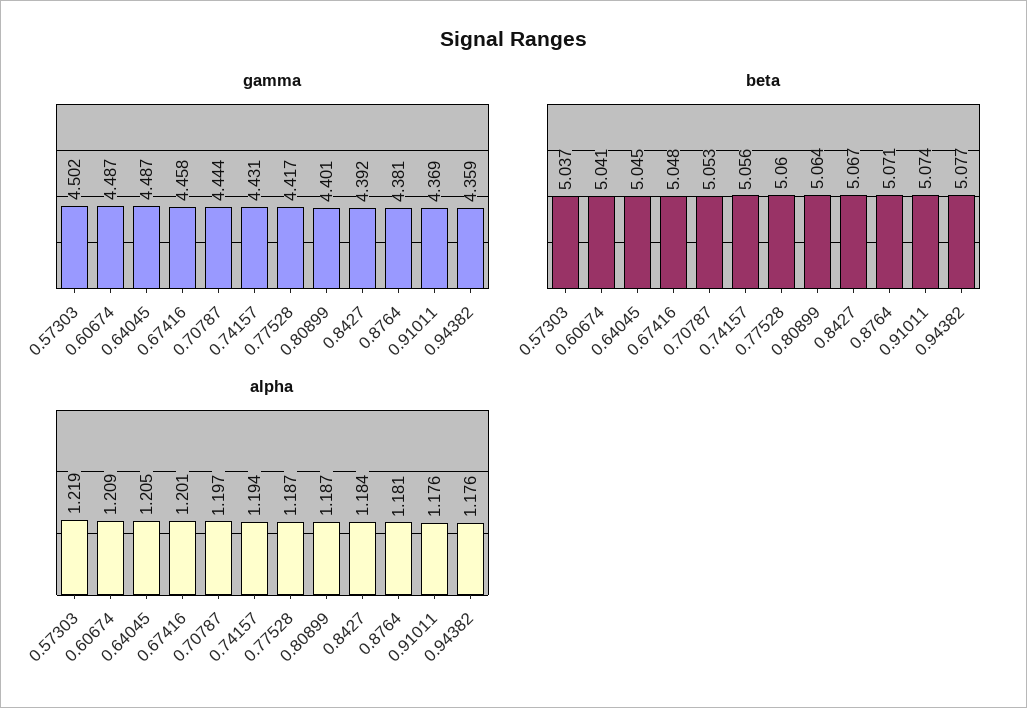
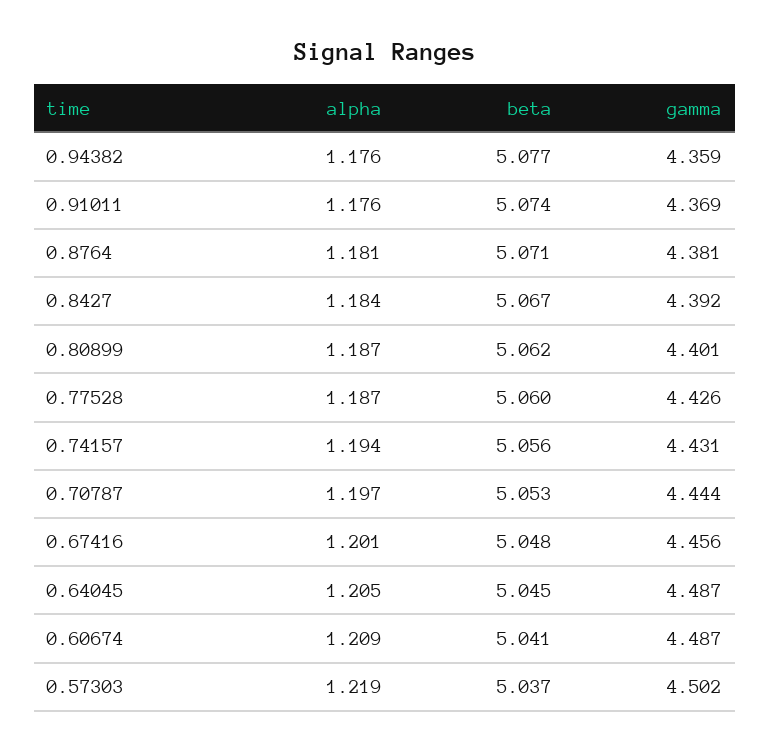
  {
    "gamma": {
      "0.57303": 4.502,
      "0.60674": 4.487,
      "0.64045": 4.487,
-     "0.67416": 4.458,
+     "0.67416": 4.456,
      "0.70787": 4.444,
      "0.74157": 4.431,
-     "0.77528": 4.417,
+     "0.77528": 4.426,
      "0.80899": 4.401,
      "0.8427": 4.392,
      "0.8764": 4.381,
      "0.91011": 4.369,
      "0.94382": 4.359
    },
    "beta": {
      "0.57303": 5.037,
      "0.60674": 5.041,
      "0.64045": 5.045,
      "0.67416": 5.048,
      "0.70787": 5.053,
      "0.74157": 5.056,
      "0.77528": 5.06,
-     "0.80899": 5.064,
+     "0.80899": 5.062,
      "0.8427": 5.067,
      "0.8764": 5.071,
      "0.91011": 5.074,
      "0.94382": 5.077
    },
    "alpha": {
      "0.57303": 1.219,
      "0.60674": 1.209,
      "0.64045": 1.205,
      "0.67416": 1.201,
      "0.70787": 1.197,
      "0.74157": 1.194,
      "0.77528": 1.187,
      "0.80899": 1.187,
      "0.8427": 1.184,
      "0.8764": 1.181,
      "0.91011": 1.176,
      "0.94382": 1.176
    }
  }

